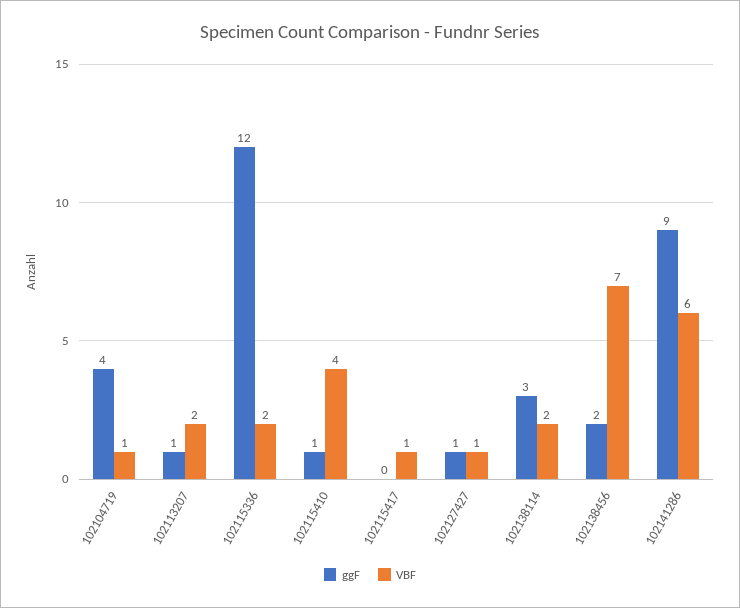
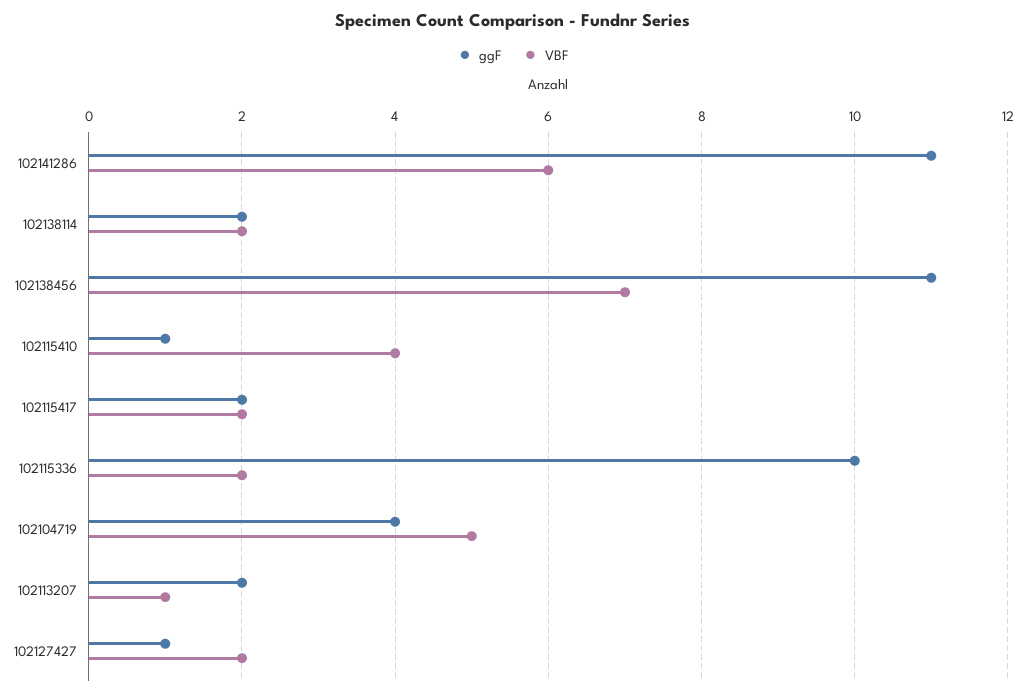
  {
    "ggF": {
      "102104719": 4,
-     "102113207": 1,
+     "102113207": 2,
-     "102115336": 12,
+     "102115336": 10,
      "102115410": 1,
-     "102115417": 0,
+     "102115417": 2,
      "102127427": 1,
-     "102138114": 3,
+     "102138114": 2,
-     "102138456": 2,
+     "102138456": 11,
-     "102141286": 9
+     "102141286": 11
    },
    "VBF": {
-     "102104719": 1,
+     "102104719": 5,
-     "102113207": 2,
+     "102113207": 1,
      "102115336": 2,
      "102115410": 4,
-     "102115417": 1,
+     "102115417": 2,
-     "102127427": 1,
+     "102127427": 2,
      "102138114": 2,
      "102138456": 7,
      "102141286": 6
    }
  }

